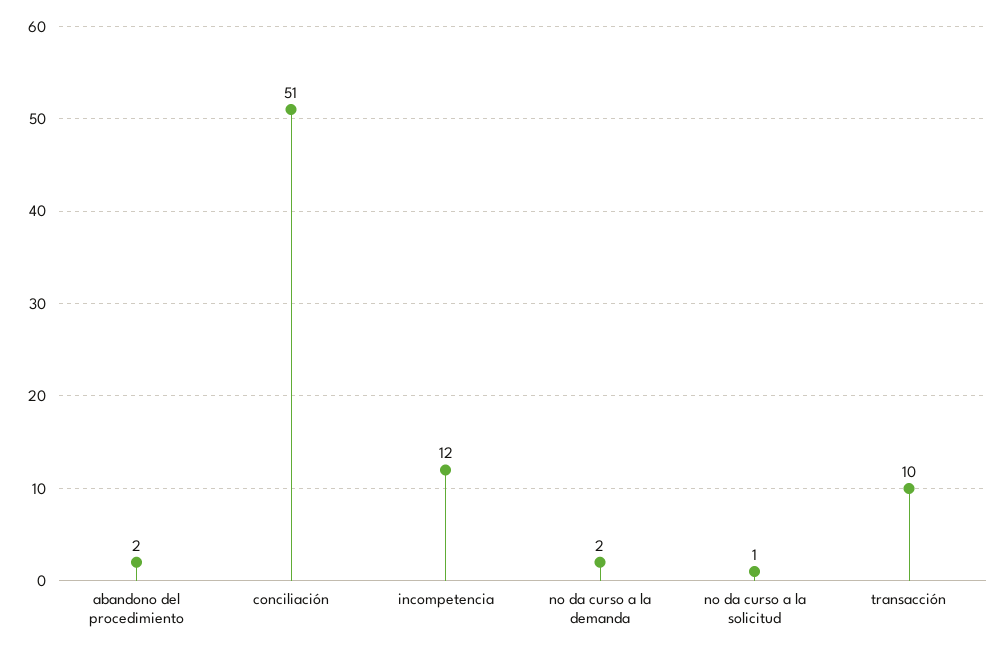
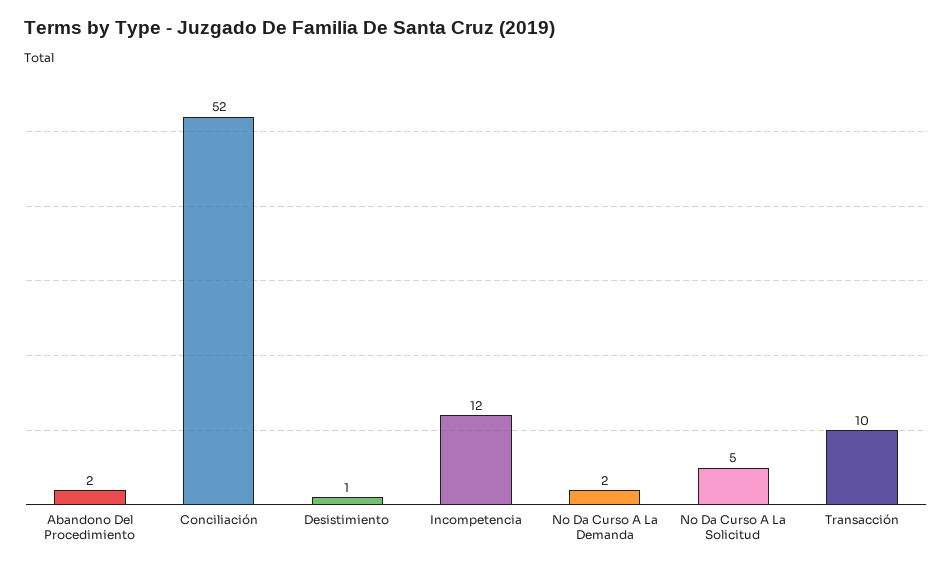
  {
    "abandono del procedimiento": 2,
-   "conciliación": 51,
+   "conciliación": 52,
    "incompetencia": 12,
    "no da curso a la demanda": 2,
-   "no da curso a la solicitud": 1,
+   "no da curso a la solicitud": 5,
-   "transacción": 10
+   "transacción": 10,
+   "Desistimiento": 1
  }

